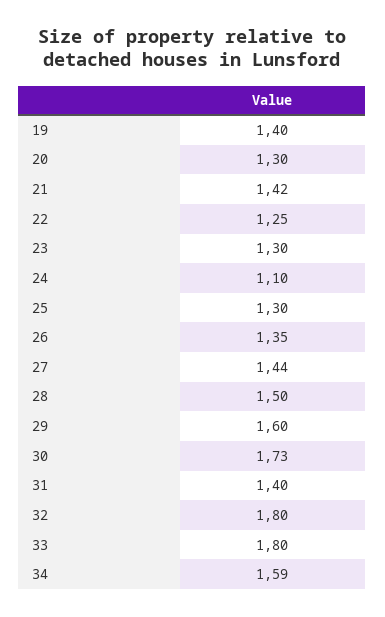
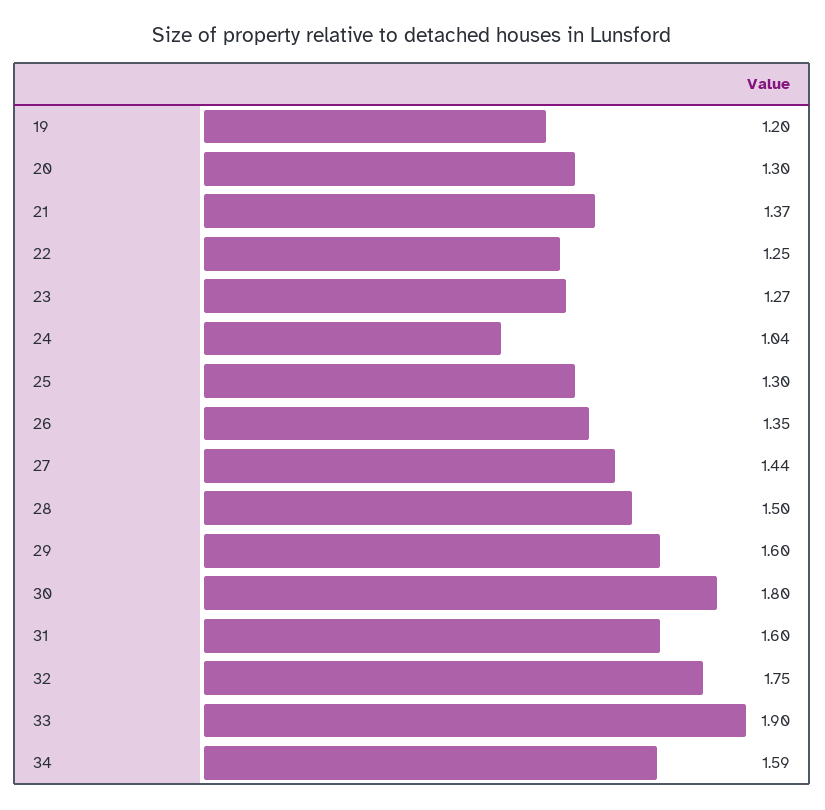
  {
-   "19": 1.4,
+   "19": 1.2,
    "20": 1.3,
-   "21": 1.42,
+   "21": 1.37,
    "22": 1.25,
-   "23": 1.3,
+   "23": 1.27,
-   "24": 1.1,
+   "24": 1.04,
    "25": 1.3,
    "26": 1.35,
    "27": 1.44,
    "28": 1.5,
    "29": 1.6,
-   "30": 1.73,
+   "30": 1.8,
-   "31": 1.4,
+   "31": 1.6,
-   "32": 1.8,
+   "32": 1.75,
-   "33": 1.8,
+   "33": 1.9,
    "34": 1.59
  }

